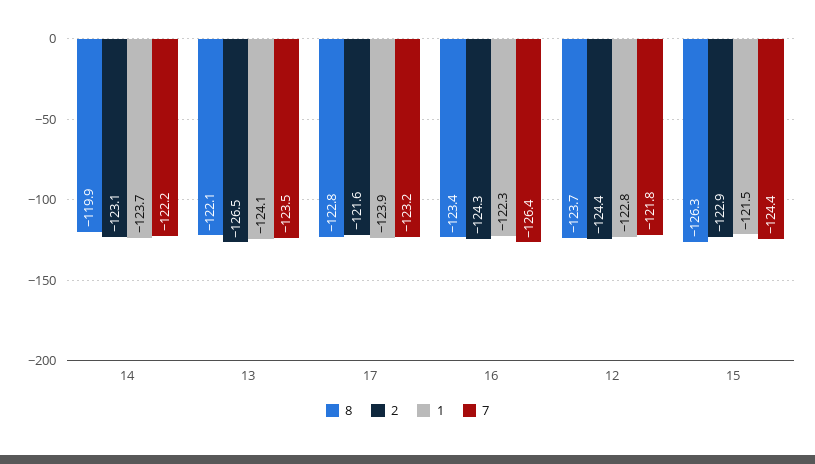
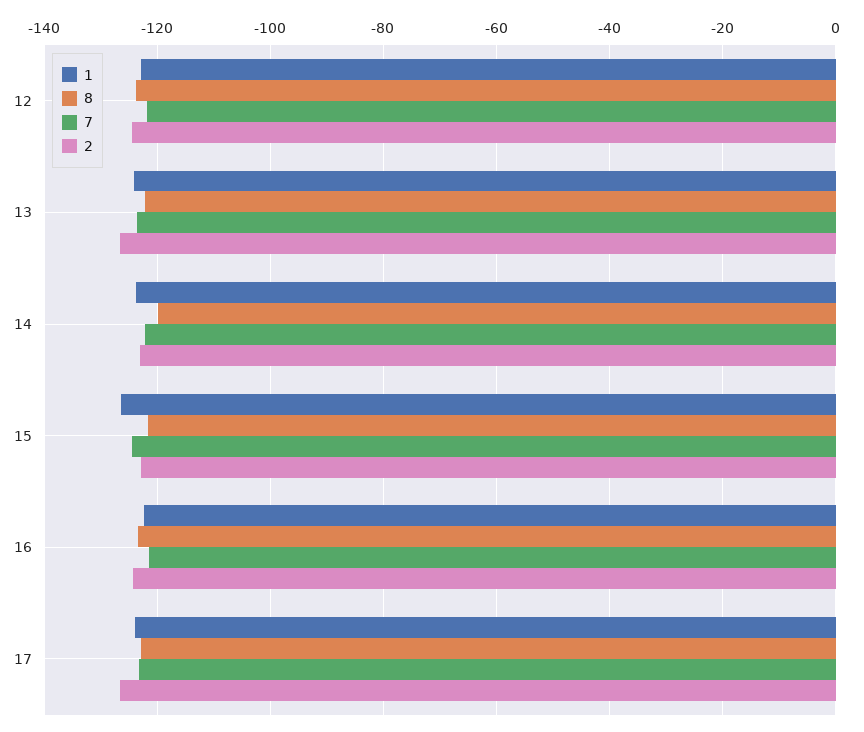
  {
    "8": {
      "14": -119.9,
      "13": -122.1,
      "17": -122.8,
      "16": -123.4,
      "12": -123.7,
-     "15": -126.3
+     "15": -122
    },
    "2": {
      "14": -123.1,
      "13": -126.5,
-     "17": -121.6,
+     "17": -126,
      "16": -124.3,
      "12": -124.4,
      "15": -122.9
    },
    "1": {
      "14": -123.7,
      "13": -124.1,
      "17": -123.9,
      "16": -122.3,
      "12": -122.8,
-     "15": -121.5
+     "15": -126
    },
    "7": {
      "14": -122.2,
      "13": -123.5,
      "17": -123.2,
-     "16": -126.4,
+     "16": -122,
      "12": -121.8,
      "15": -124.4
    }
  }

